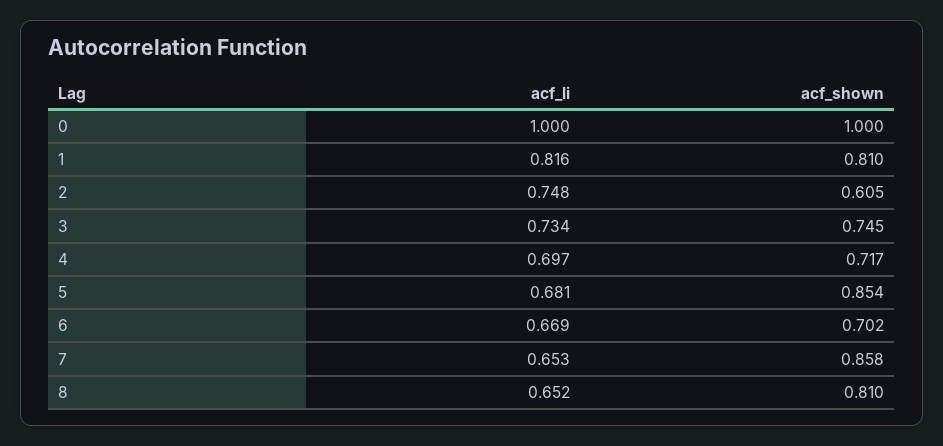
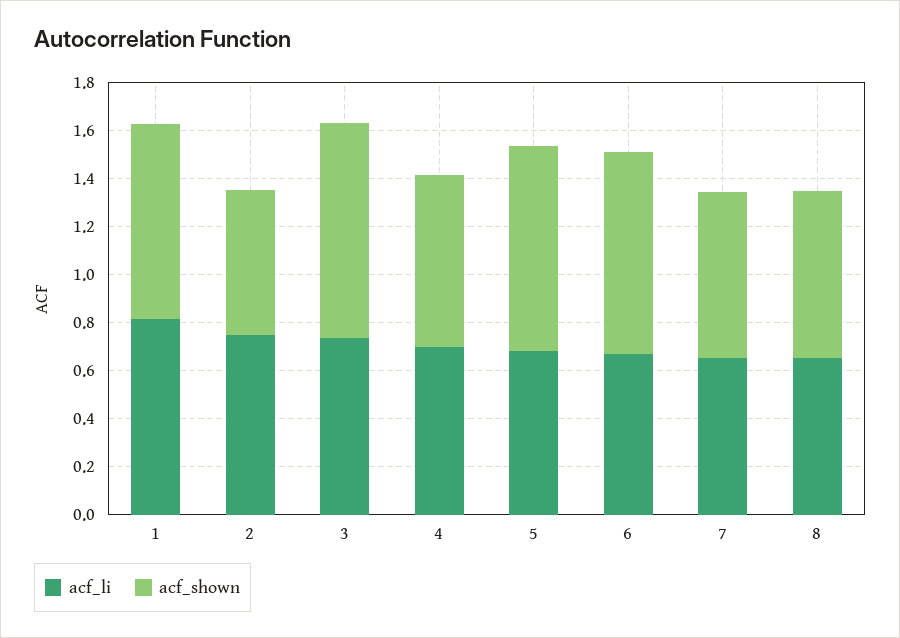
  {
    "acf_li": {
-     "0": 1,
      "1": 0.816,
      "2": 0.748,
      "3": 0.734,
      "4": 0.697,
      "5": 0.681,
      "6": 0.669,
      "7": 0.653,
      "8": 0.652
    },
    "acf_shown": {
-     "0": 1,
      "1": 0.81,
      "2": 0.605,
-     "3": 0.745,
+     "3": 0.9,
      "4": 0.717,
      "5": 0.854,
-     "6": 0.702,
+     "6": 0.85,
-     "7": 0.858,
+     "7": 0.7,
-     "8": 0.81
+     "8": 0.7
    }
  }

